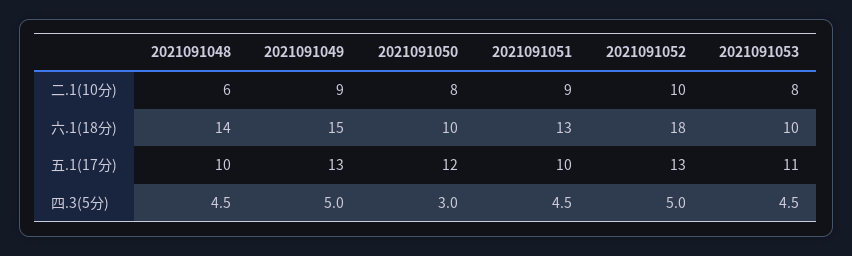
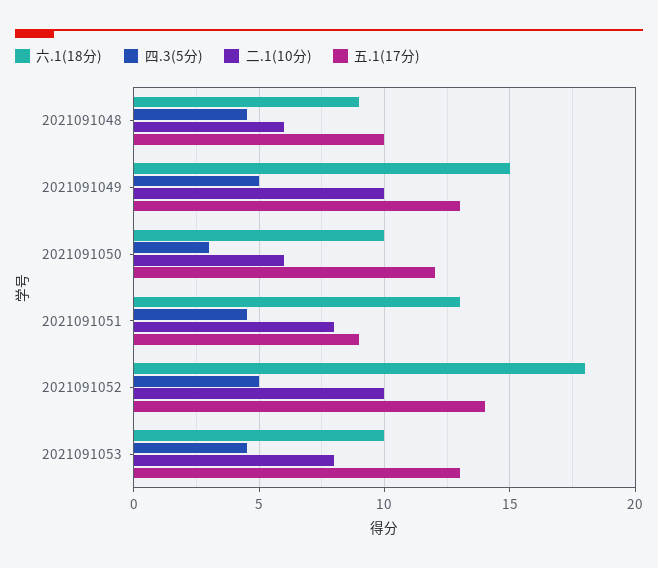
  {
    "二.1(10分)": {
      "2021091048": 6,
-     "2021091049": 9,
+     "2021091049": 10,
-     "2021091050": 8,
+     "2021091050": 6,
-     "2021091051": 9,
+     "2021091051": 8,
      "2021091052": 10,
      "2021091053": 8
    },
    "六.1(18分)": {
-     "2021091048": 14,
+     "2021091048": 9,
      "2021091049": 15,
      "2021091050": 10,
      "2021091051": 13,
      "2021091052": 18,
      "2021091053": 10
    },
    "五.1(17分)": {
      "2021091048": 10,
      "2021091049": 13,
      "2021091050": 12,
-     "2021091051": 10,
+     "2021091051": 9,
-     "2021091052": 13,
+     "2021091052": 14,
-     "2021091053": 11
+     "2021091053": 13
    },
    "四.3(5分)": {
      "2021091048": 4.5,
      "2021091049": 5,
      "2021091050": 3,
      "2021091051": 4.5,
      "2021091052": 5,
      "2021091053": 4.5
    }
  }

